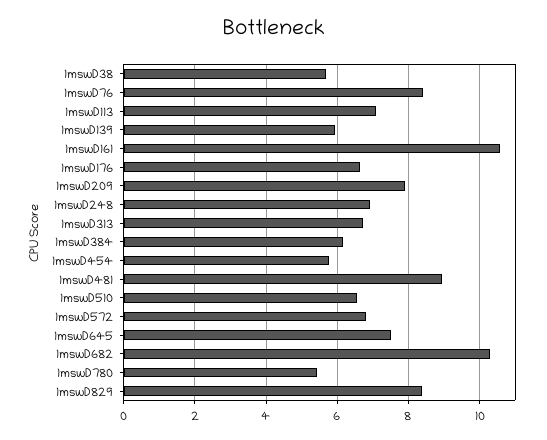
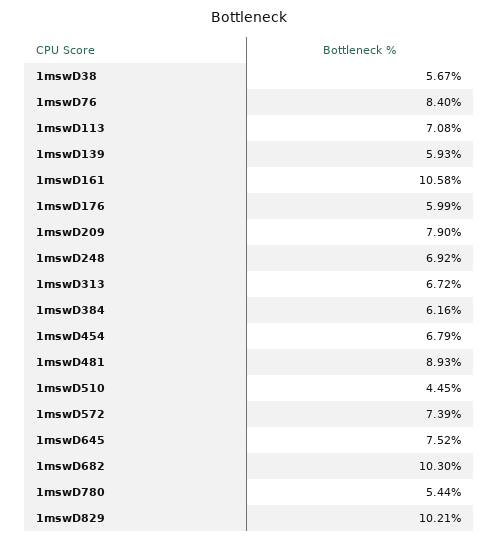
  {
    "1mswD38": 5.67,
    "1mswD76": 8.4,
    "1mswD113": 7.08,
    "1mswD139": 5.93,
    "1mswD161": 10.58,
-   "1mswD176": 6.6,
+   "1mswD176": 5.99,
    "1mswD209": 7.9,
    "1mswD248": 6.92,
    "1mswD313": 6.72,
    "1mswD384": 6.16,
-   "1mswD454": 5.8,
+   "1mswD454": 6.79,
    "1mswD481": 8.93,
-   "1mswD510": 6.6,
+   "1mswD510": 4.45,
-   "1mswD572": 6.8,
+   "1mswD572": 7.39,
    "1mswD645": 7.52,
    "1mswD682": 10.3,
    "1mswD780": 5.44,
-   "1mswD829": 8.4
+   "1mswD829": 10.21
  }

